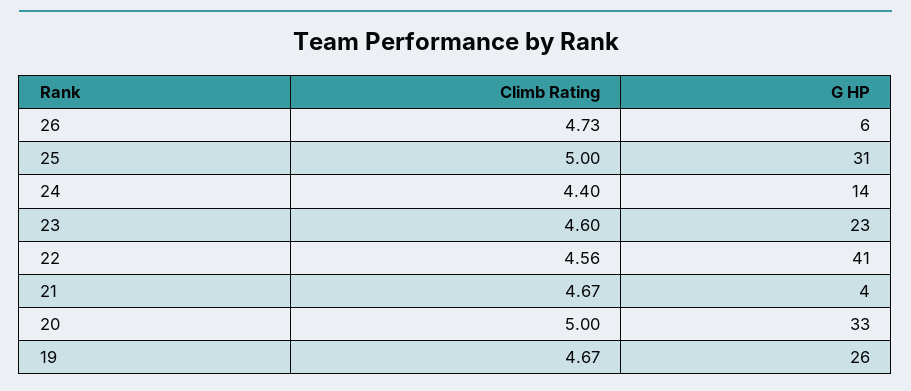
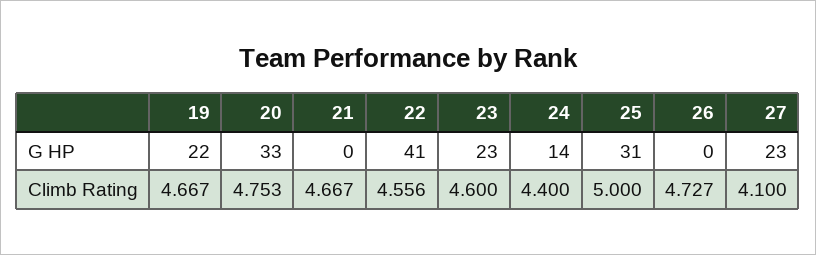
  {
    "Climb Rating": {
      "26": 4.727,
      "25": 5,
      "24": 4.4,
      "23": 4.6,
      "22": 4.556,
      "21": 4.667,
-     "20": 5,
+     "20": 4.753,
-     "19": 4.667
+     "19": 4.667,
+     "27": 4.1
    },
    "G HP": {
-     "26": 6,
+     "26": 0,
      "25": 31,
      "24": 14,
      "23": 23,
      "22": 41,
-     "21": 4,
+     "21": 0,
      "20": 33,
-     "19": 26
+     "19": 22,
+     "27": 23
    }
  }

